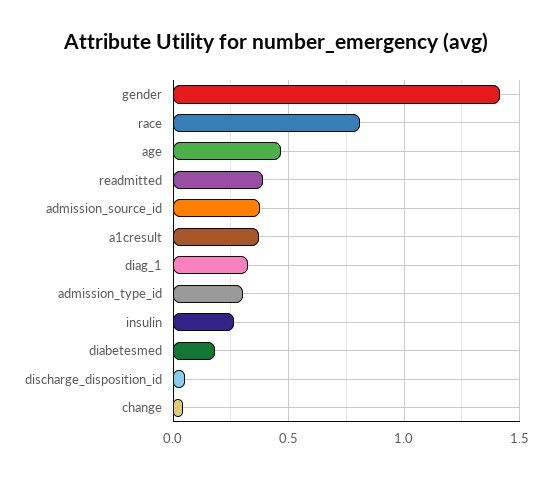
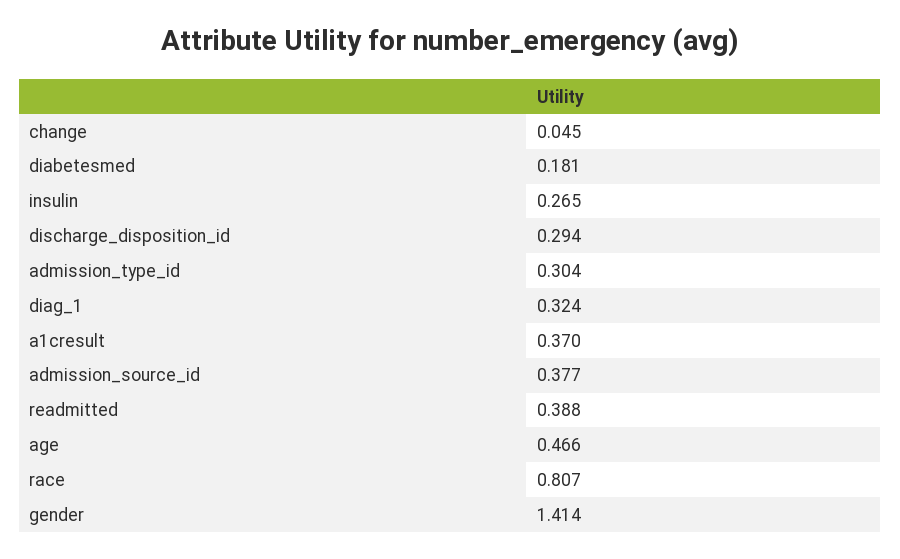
  {
    "gender": 1.414,
    "race": 0.807,
    "age": 0.466,
    "readmitted": 0.388,
    "admission_source_id": 0.377,
    "a1cresult": 0.37,
    "diag_1": 0.324,
    "admission_type_id": 0.304,
    "insulin": 0.265,
    "diabetesmed": 0.181,
-   "discharge_disposition_id": 0.05,
+   "discharge_disposition_id": 0.294,
    "change": 0.045
  }

